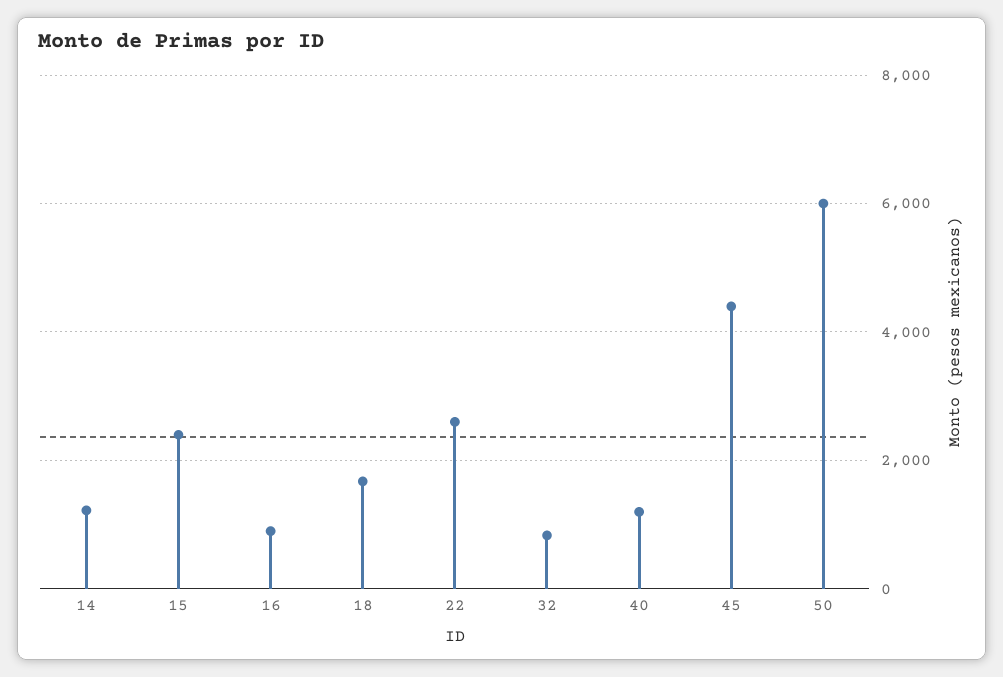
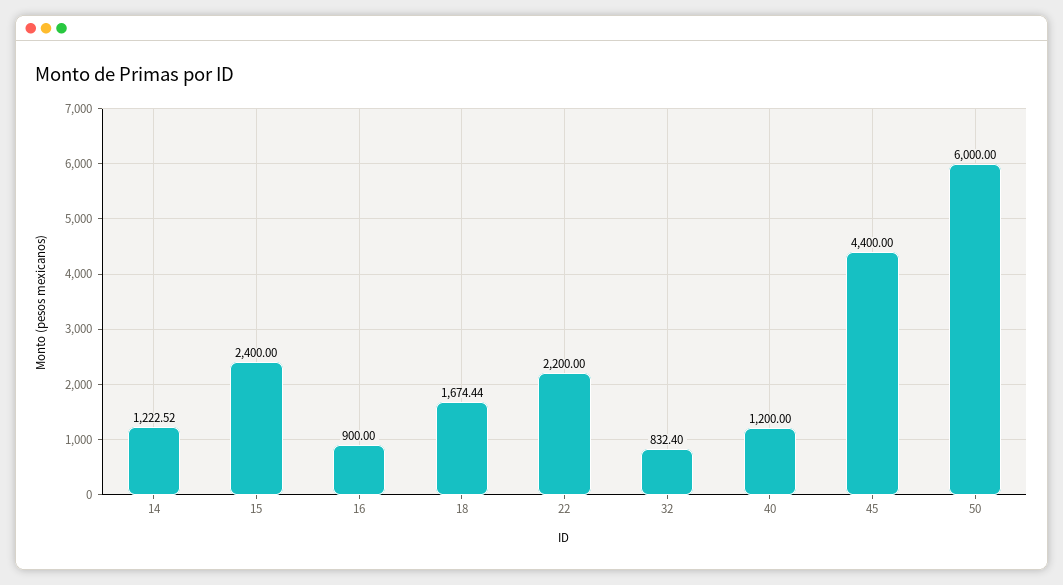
  {
    "14": 1222.52,
    "15": 2400,
    "16": 900,
    "18": 1674.44,
-   "22": 2600,
+   "22": 2200,
    "32": 832.4,
    "40": 1200,
    "45": 4400,
    "50": 6000
  }

